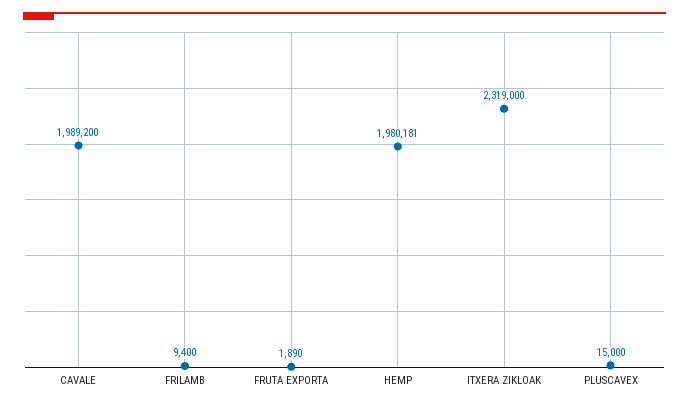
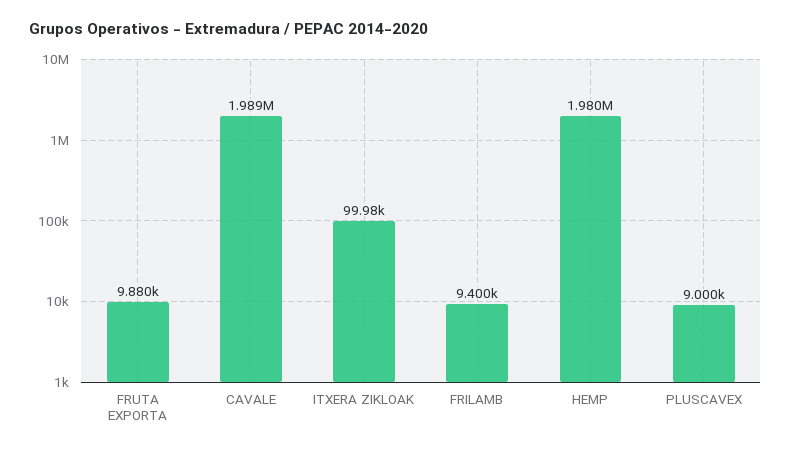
  {
    "CAVALE": 1989200,
    "FRILAMB": 9400,
-   "FRUTA EXPORTA": 1890,
+   "FRUTA EXPORTA": 9880,
    "HEMP": 1980181,
-   "ITXERA ZIKLOAK": 2319000,
+   "ITXERA ZIKLOAK": 99980,
-   "PLUSCAVEX": 15000
+   "PLUSCAVEX": 9000
  }

